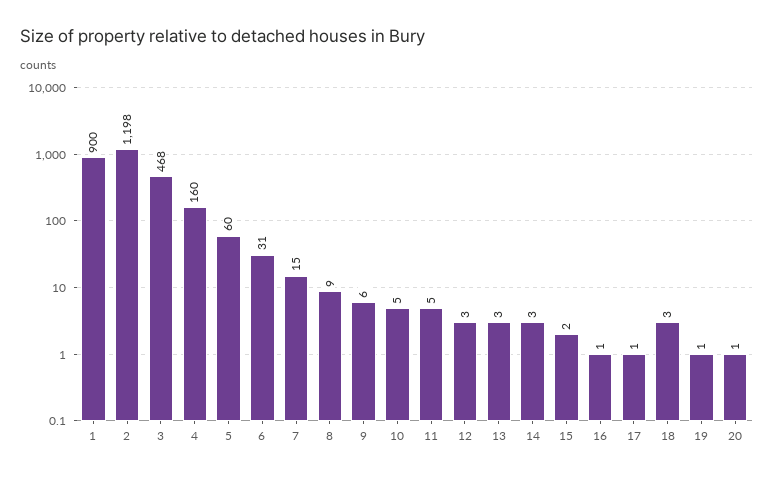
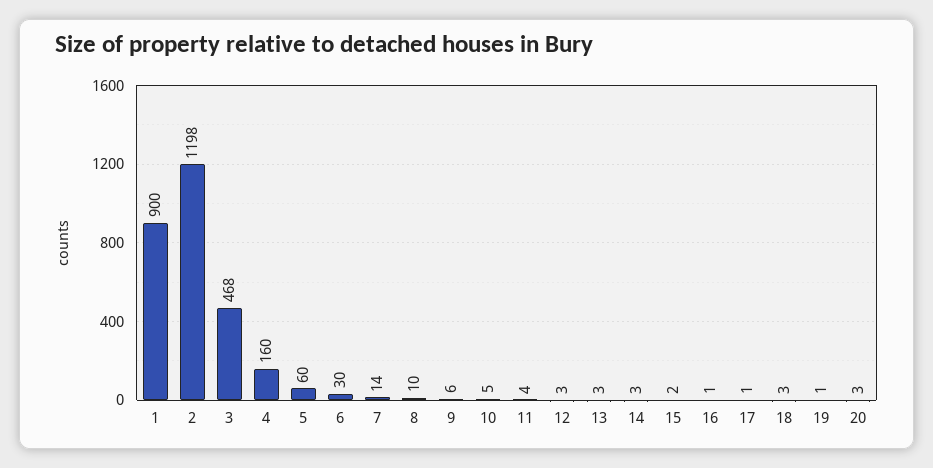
  {
    "1": 900,
    "2": 1198,
    "3": 468,
    "4": 160,
    "5": 60,
-   "6": 31,
+   "6": 30,
-   "7": 15,
+   "7": 14,
-   "8": 9,
+   "8": 10,
    "9": 6,
    "10": 5,
-   "11": 5,
+   "11": 4,
    "12": 3,
    "13": 3,
    "14": 3,
    "15": 2,
    "16": 1,
    "17": 1,
    "18": 3,
    "19": 1,
-   "20": 1
+   "20": 3
  }

